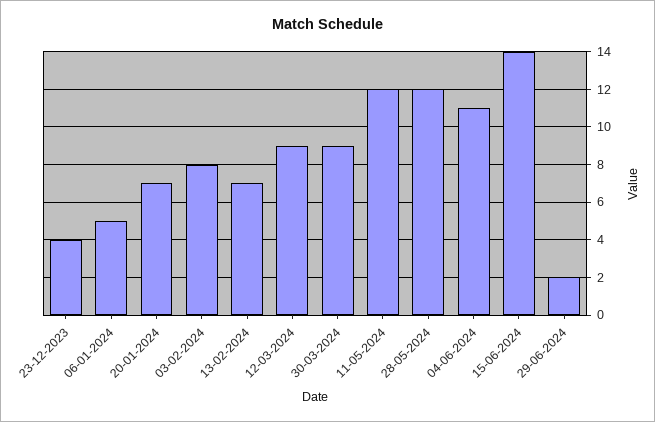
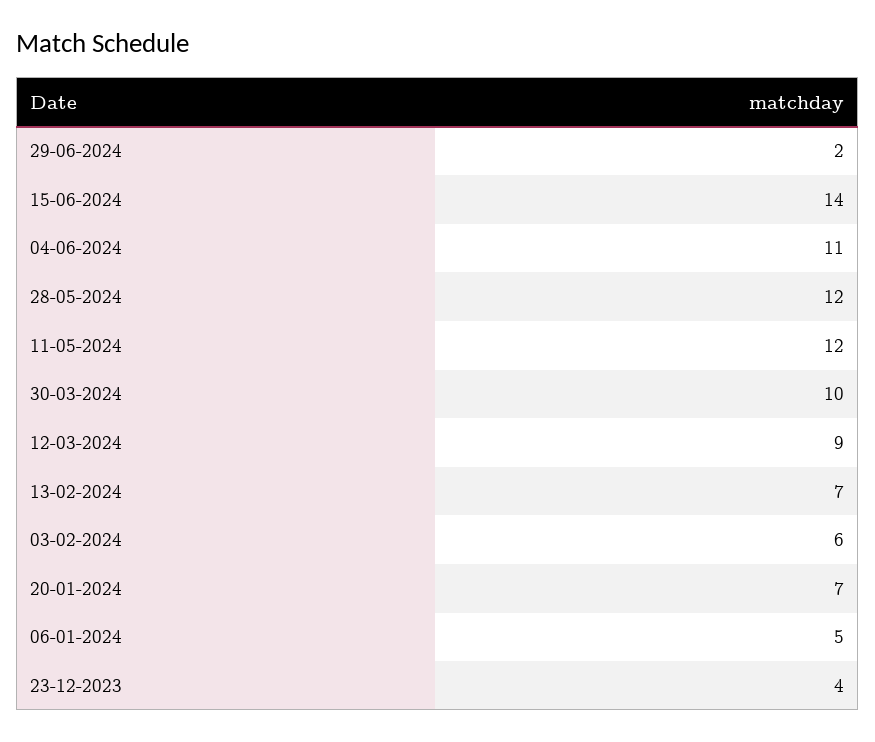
  {
    "23-12-2023": 4,
    "06-01-2024": 5,
    "20-01-2024": 7,
-   "03-02-2024": 8,
+   "03-02-2024": 6,
    "13-02-2024": 7,
    "12-03-2024": 9,
-   "30-03-2024": 9,
+   "30-03-2024": 10,
    "11-05-2024": 12,
    "28-05-2024": 12,
    "04-06-2024": 11,
    "15-06-2024": 14,
    "29-06-2024": 2
  }

